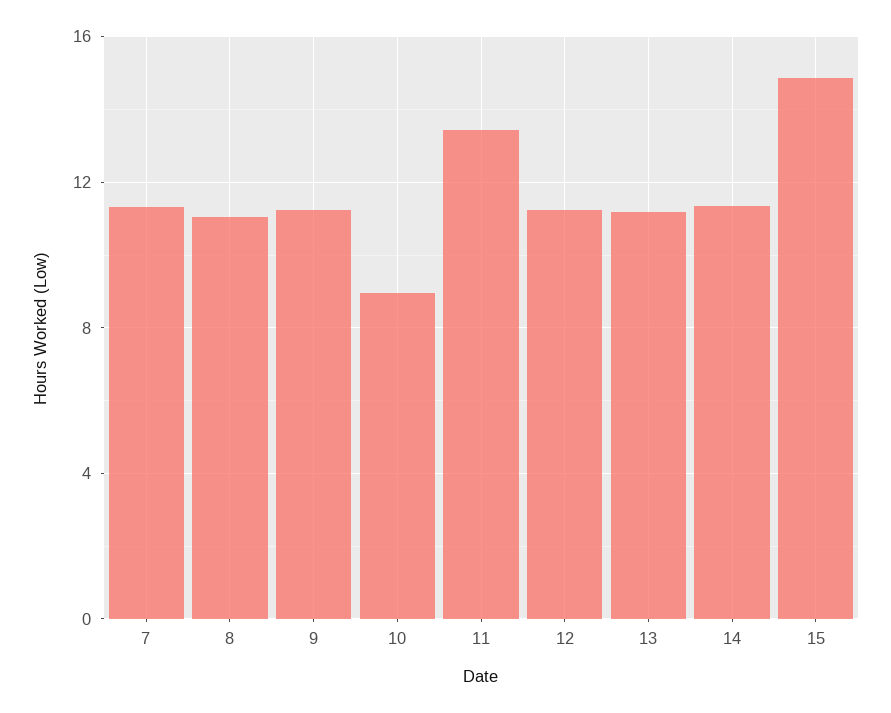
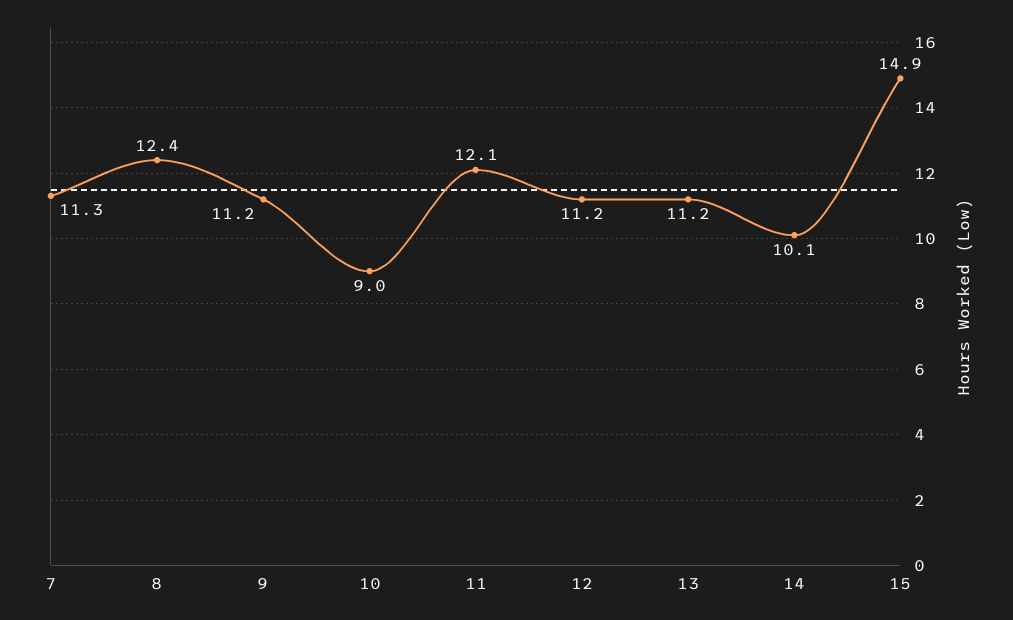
  {
    "7": 11.3,
-   "8": 11,
+   "8": 12.4,
    "9": 11.2,
    "10": 9,
-   "11": 13.5,
+   "11": 12.1,
    "12": 11.2,
    "13": 11.2,
-   "14": 11.5,
+   "14": 10.1,
    "15": 14.9
  }

